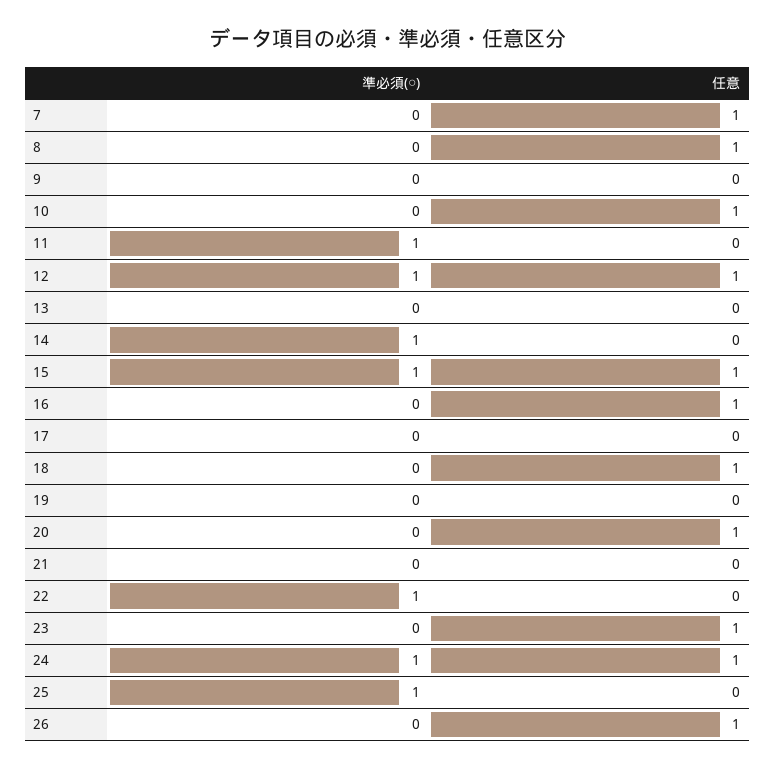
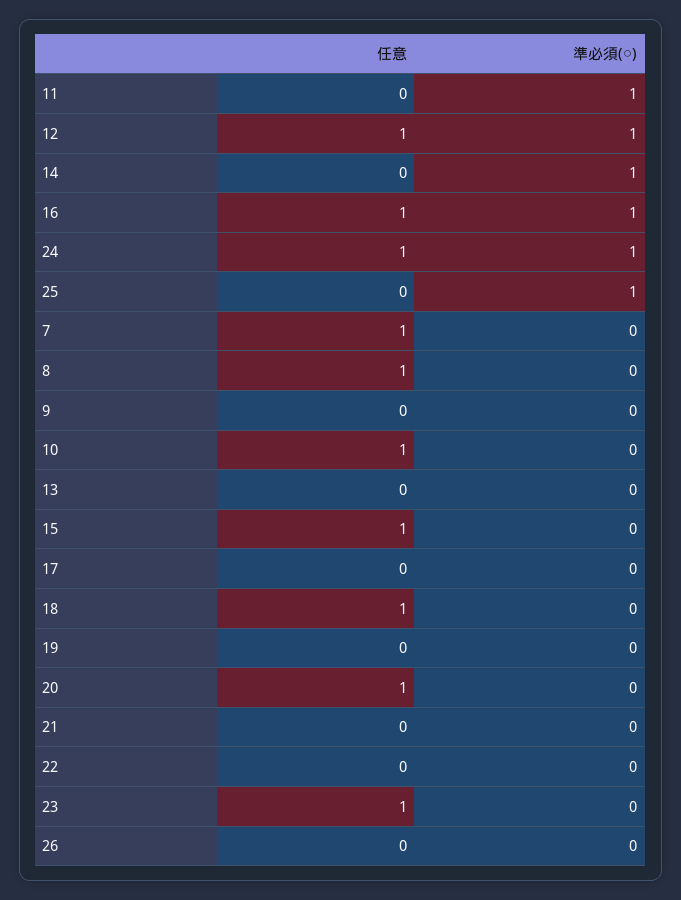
  {
    "準必須(○)": {
      "7": 0,
      "8": 0,
      "9": 0,
      "10": 0,
      "11": 1,
      "12": 1,
      "13": 0,
      "14": 1,
-     "15": 1,
+     "15": 0,
-     "16": 0,
+     "16": 1,
      "17": 0,
      "18": 0,
      "19": 0,
      "20": 0,
      "21": 0,
-     "22": 1,
+     "22": 0,
      "23": 0,
      "24": 1,
      "25": 1,
      "26": 0
    },
    "任意": {
      "7": 1,
      "8": 1,
      "9": 0,
      "10": 1,
      "11": 0,
      "12": 1,
      "13": 0,
      "14": 0,
      "15": 1,
      "16": 1,
      "17": 0,
      "18": 1,
      "19": 0,
      "20": 1,
      "21": 0,
      "22": 0,
      "23": 1,
      "24": 1,
      "25": 0,
-     "26": 1
+     "26": 0
    }
  }

